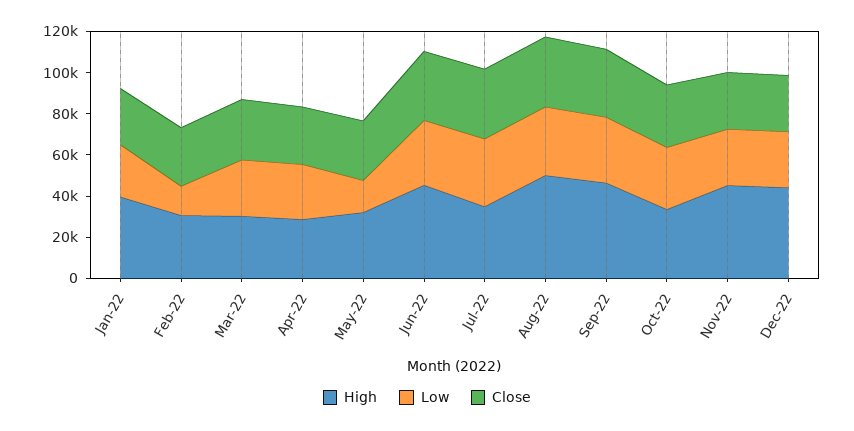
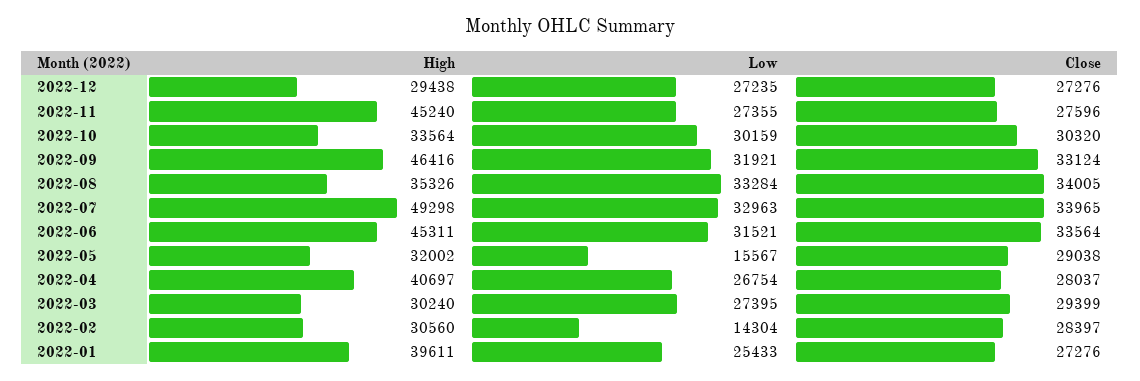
  {
    "High": {
      "Jan-22": 39611,
      "Feb-22": 30560,
      "Mar-22": 30240,
-     "Apr-22": 30000,
+     "Apr-22": 40697,
      "May-22": 32002,
      "Jun-22": 45311,
-     "Jul-22": 35000,
+     "Jul-22": 49298,
-     "Aug-22": 50000,
+     "Aug-22": 35326,
      "Sep-22": 46416,
      "Oct-22": 33564,
      "Nov-22": 45240,
-     "Dec-22": 45000
+     "Dec-22": 29438
    },
    "Low": {
      "Jan-22": 25433,
      "Feb-22": 14304,
      "Mar-22": 27395,
      "Apr-22": 26754,
      "May-22": 15567,
      "Jun-22": 31521,
      "Jul-22": 32963,
      "Aug-22": 33284,
      "Sep-22": 31921,
      "Oct-22": 30159,
      "Nov-22": 27355,
      "Dec-22": 27235
    },
    "Close": {
      "Jan-22": 27276,
      "Feb-22": 28397,
      "Mar-22": 29399,
      "Apr-22": 28037,
      "May-22": 29038,
      "Jun-22": 33564,
      "Jul-22": 33965,
      "Aug-22": 34005,
      "Sep-22": 33124,
      "Oct-22": 30320,
      "Nov-22": 27596,
      "Dec-22": 27276
    }
  }

